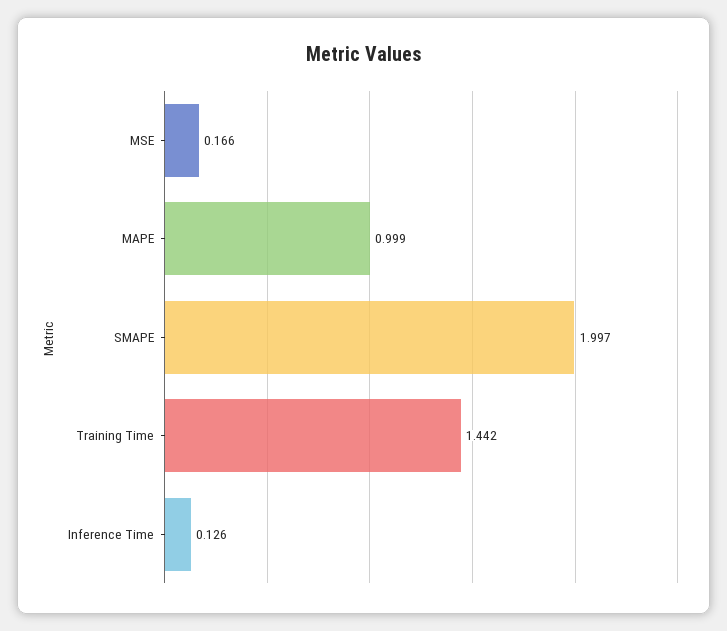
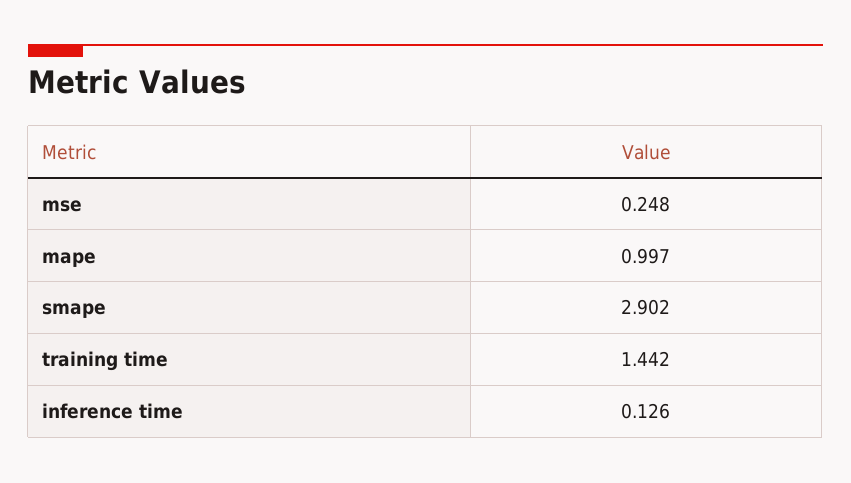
  {
-   "MSE": 0.166,
+   "MSE": 0.248,
-   "MAPE": 0.999,
+   "MAPE": 0.997,
-   "SMAPE": 1.997,
+   "SMAPE": 2.902,
    "Training Time": 1.442,
    "Inference Time": 0.126
  }

